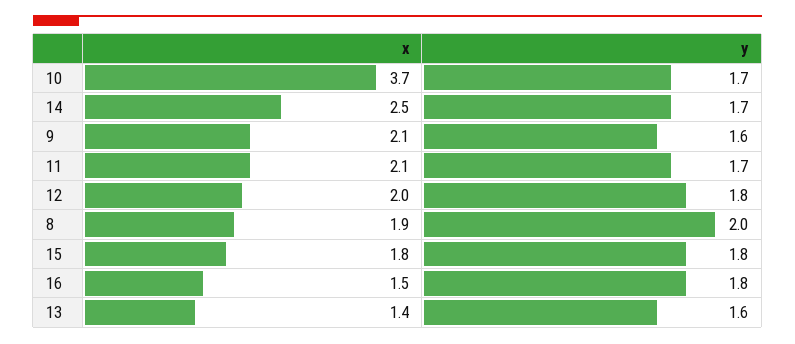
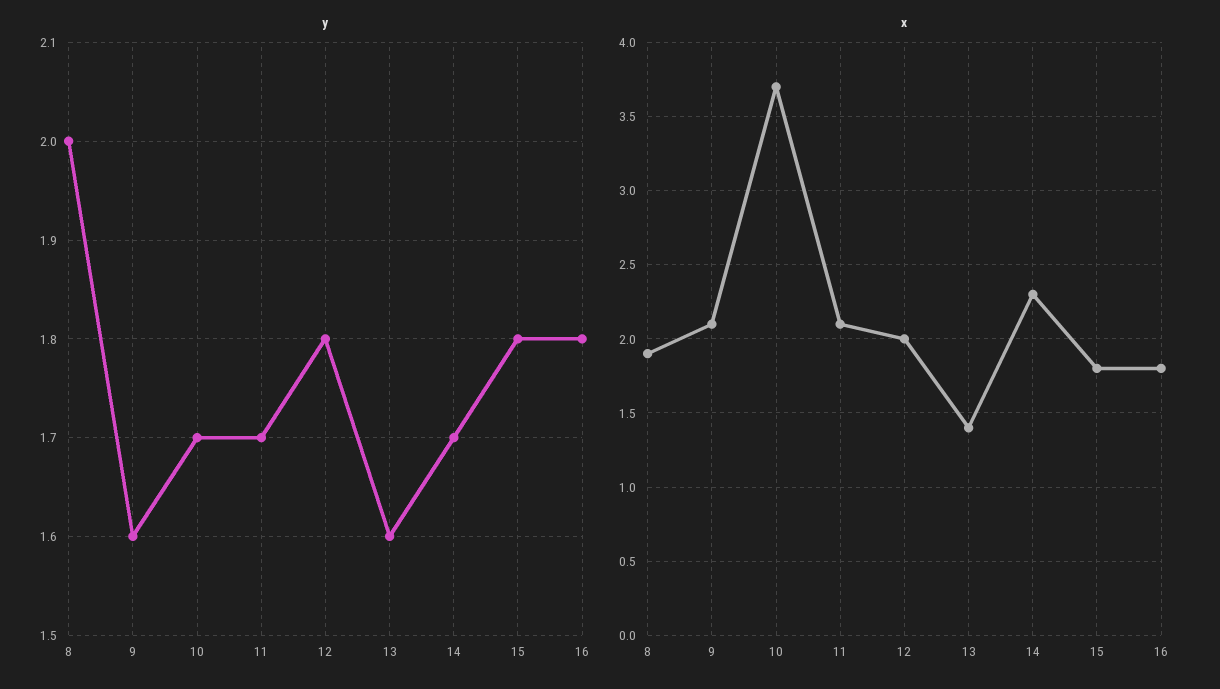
  {
    "x": {
      "10": 3.7,
-     "14": 2.5,
+     "14": 2.3,
      "9": 2.1,
      "11": 2.1,
      "12": 2,
      "8": 1.9,
      "15": 1.8,
-     "16": 1.5,
+     "16": 1.8,
      "13": 1.4
    },
    "y": {
      "10": 1.7,
      "14": 1.7,
      "9": 1.6,
      "11": 1.7,
      "12": 1.8,
      "8": 2,
      "15": 1.8,
      "16": 1.8,
      "13": 1.6
    }
  }

